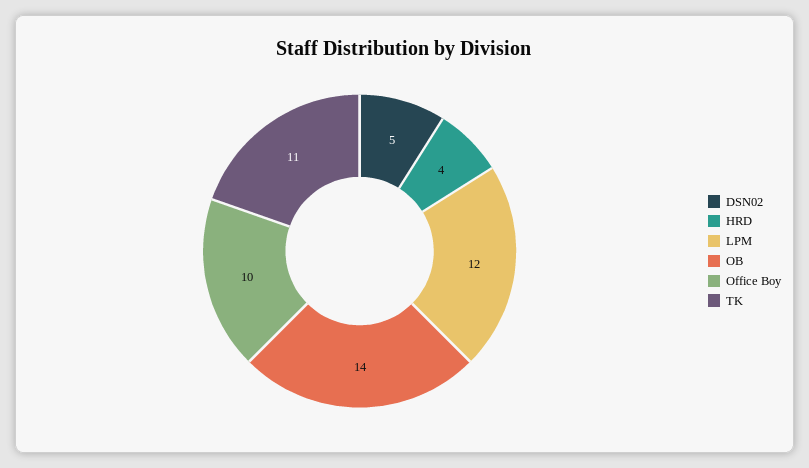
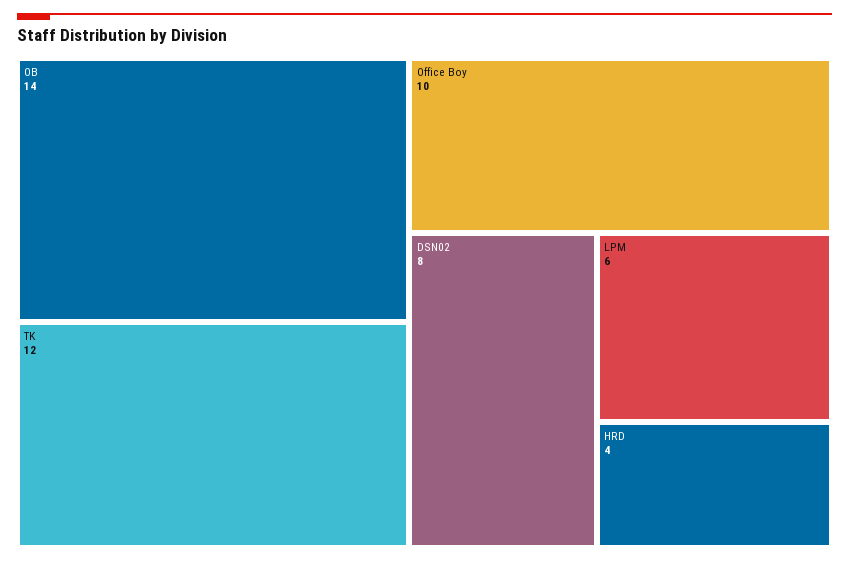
  {
-   "DSN02": 5,
+   "DSN02": 8,
    "HRD": 4,
-   "LPM": 12,
+   "LPM": 6,
    "OB": 14,
    "Office Boy": 10,
-   "TK": 11
+   "TK": 12
  }

